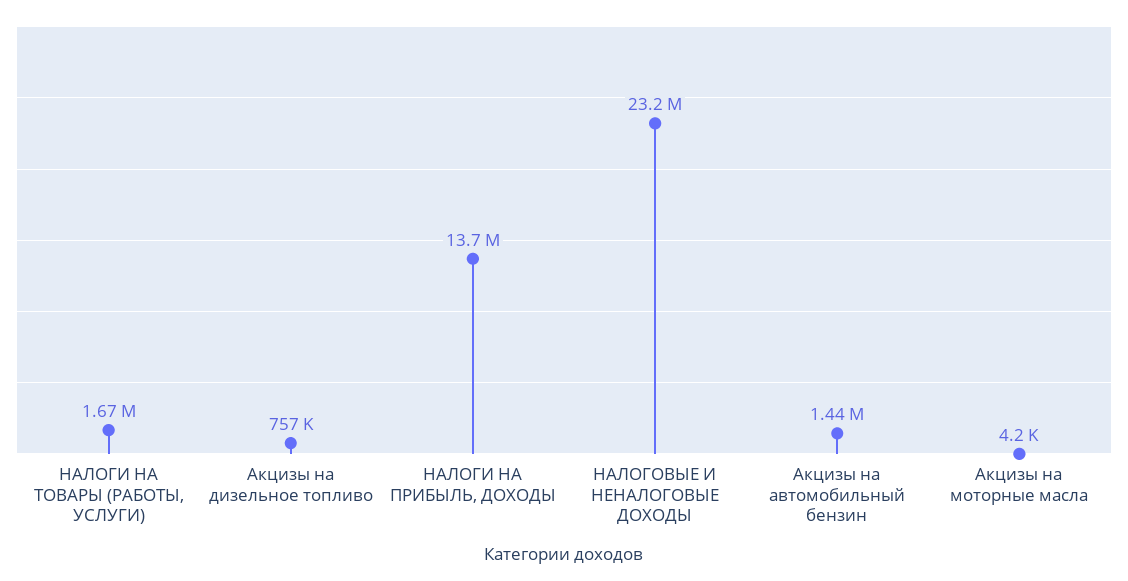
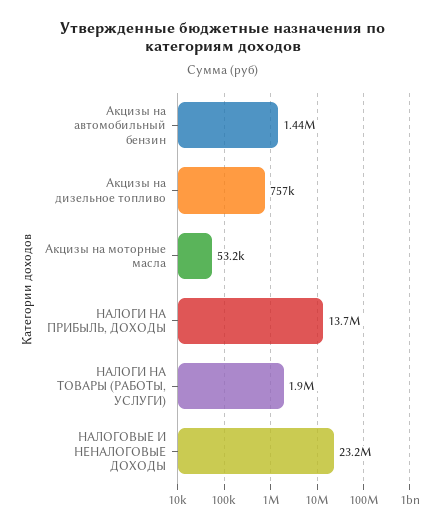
  {
-   "НАЛОГИ НА ТОВАРЫ (РАБОТЫ, УСЛУГИ)": 1670000,
+   "НАЛОГИ НА ТОВАРЫ (РАБОТЫ, УСЛУГИ)": 1900000,
    "Акцизы на дизельное топливо": 757000,
    "НАЛОГИ НА ПРИБЫЛЬ, ДОХОДЫ": 13700000,
    "НАЛОГОВЫЕ И НЕНАЛОГОВЫЕ ДОХОДЫ": 23200000,
    "Акцизы на автомобильный бензин": 1440000,
-   "Акцизы на моторные масла": 4200
+   "Акцизы на моторные масла": 53200
  }

